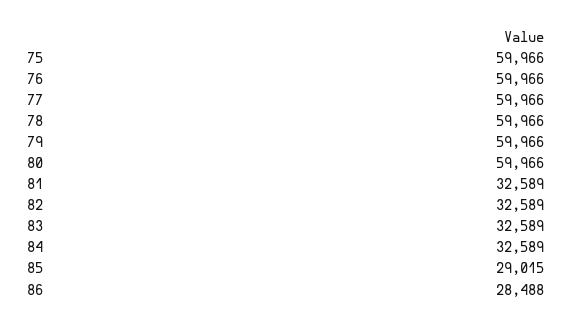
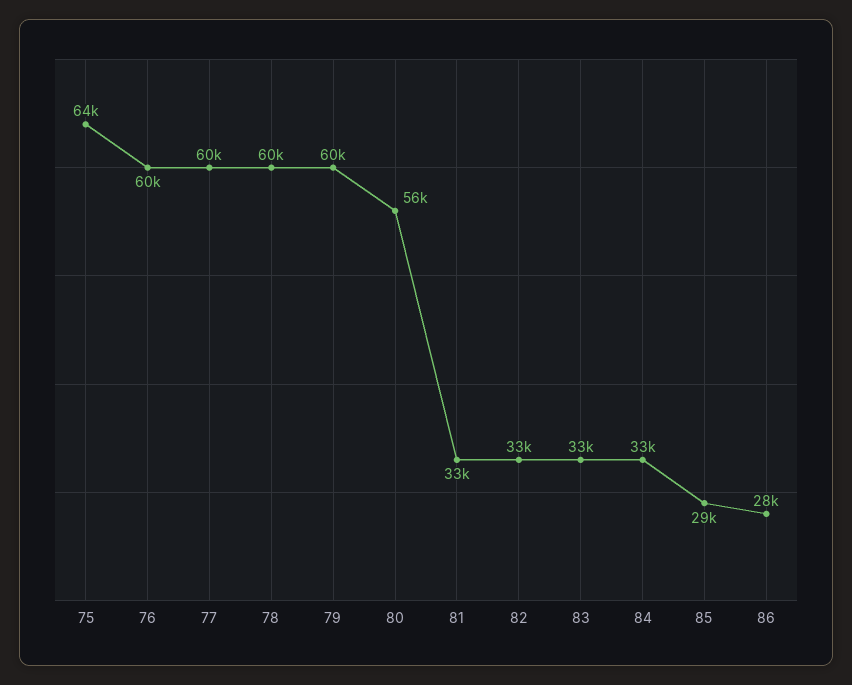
  {
-   "75": 59966,
+   "75": 64000,
    "76": 59966,
    "77": 59966,
    "78": 59966,
    "79": 59966,
-   "80": 59966,
+   "80": 56000,
    "81": 32589,
    "82": 32589,
    "83": 32589,
    "84": 32589,
    "85": 29015,
    "86": 28488
  }

